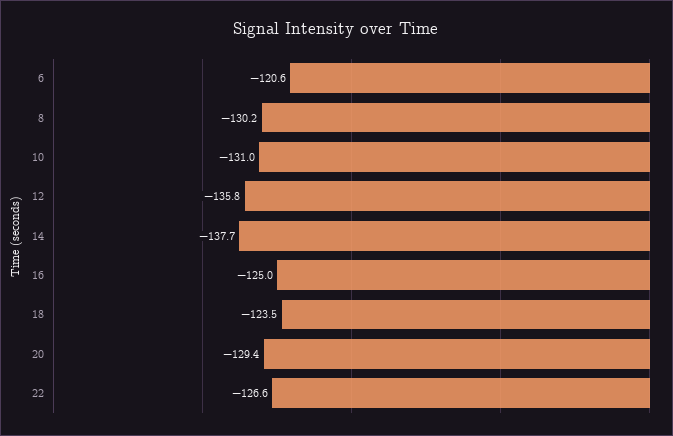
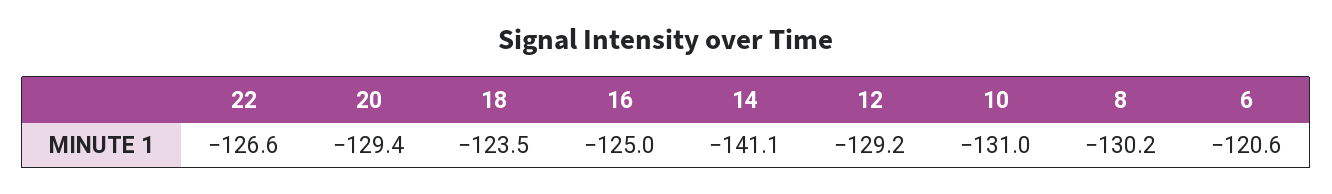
  {
    "6": -120.6,
    "8": -130.2,
    "10": -131,
-   "12": -135.8,
+   "12": -129.2,
-   "14": -137.7,
+   "14": -141.1,
    "16": -125,
    "18": -123.5,
    "20": -129.4,
    "22": -126.6
  }

